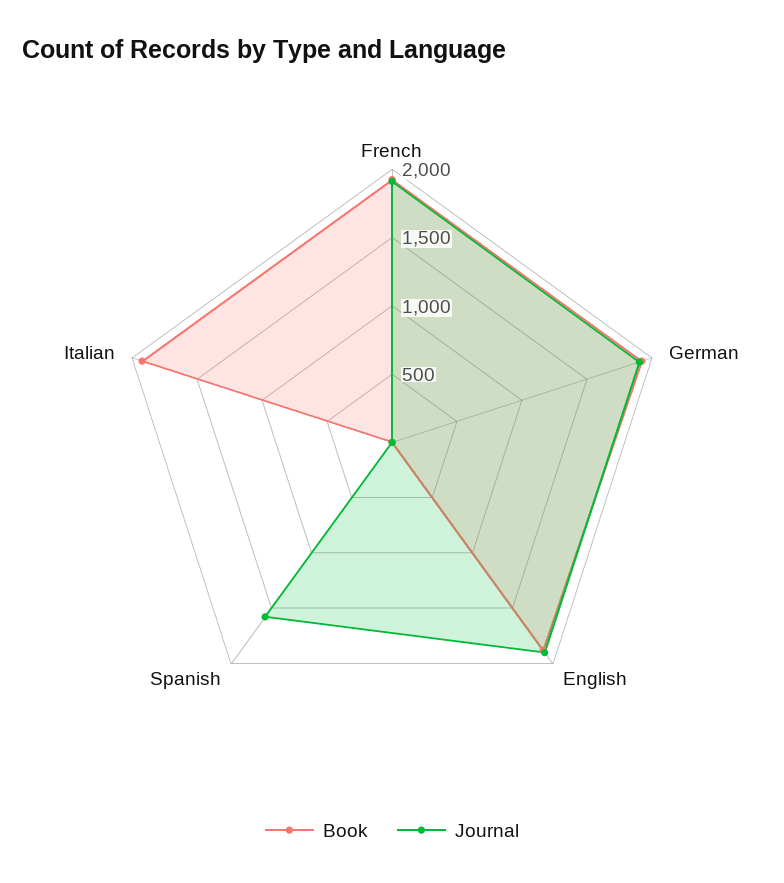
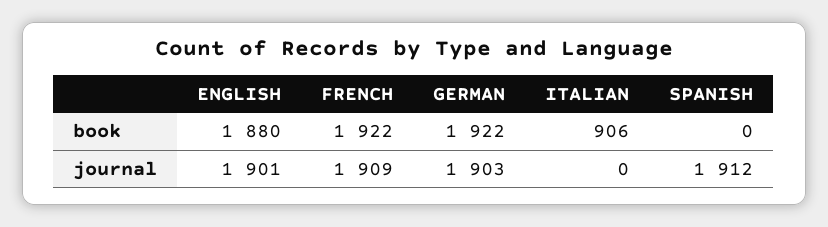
  {
    "Book": {
      "French": 1922,
      "German": 1922,
      "English": 1880,
      "Spanish": 0,
-     "Italian": 1900
+     "Italian": 906
    },
    "Journal": {
      "French": 1909,
      "German": 1903,
      "English": 1901,
-     "Spanish": 1600,
+     "Spanish": 1912,
      "Italian": 0
    }
  }

